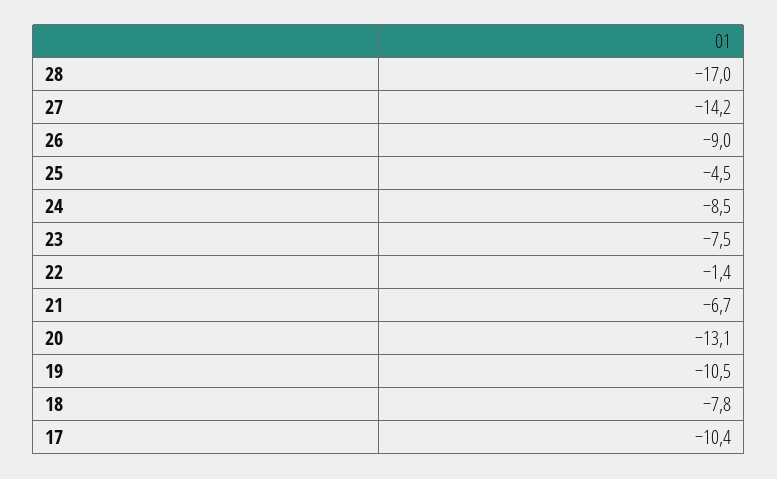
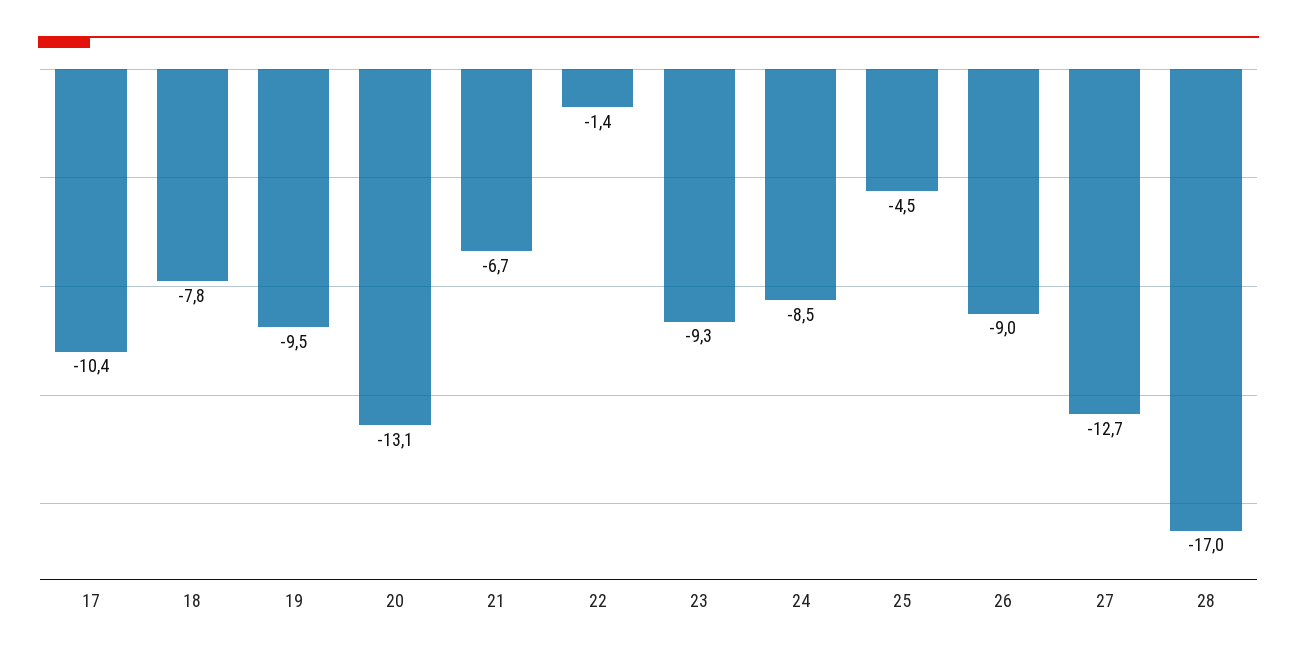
  {
    "28": -17,
-   "27": -14.2,
+   "27": -12.7,
    "26": -9,
    "25": -4.5,
    "24": -8.5,
-   "23": -7.5,
+   "23": -9.3,
    "22": -1.4,
    "21": -6.7,
    "20": -13.1,
-   "19": -10.5,
+   "19": -9.5,
    "18": -7.8,
    "17": -10.4
  }

